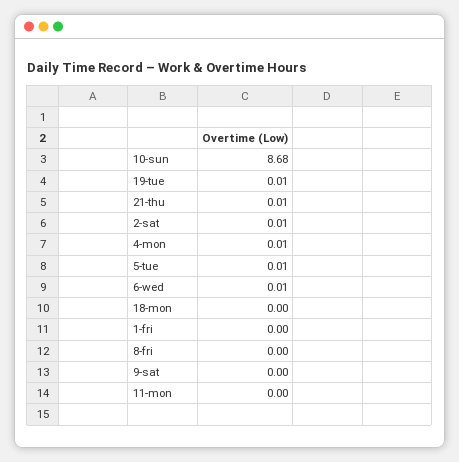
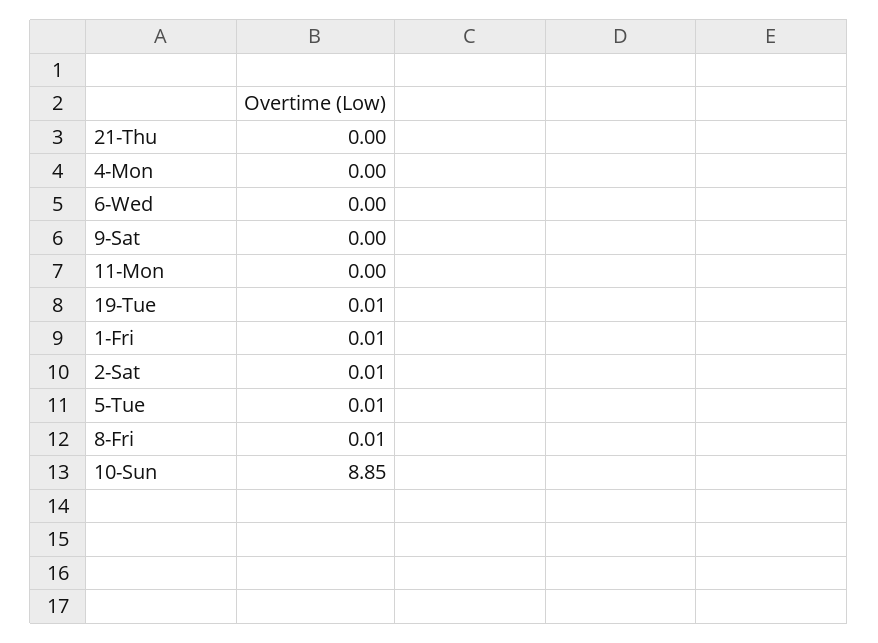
  {
-   "10-sun": 8.68,
+   "10-sun": 8.85,
    "19-tue": 0.01,
-   "21-thu": 0.01,
+   "21-thu": 0,
    "2-sat": 0.01,
-   "4-mon": 0.01,
+   "4-mon": 0,
    "5-tue": 0.01,
-   "6-wed": 0.01,
+   "6-wed": 0,
-   "18-mon": 0,
-   "1-fri": 0,
+   "1-fri": 0.01,
-   "8-fri": 0,
+   "8-fri": 0.01,
    "9-sat": 0,
    "11-mon": 0
  }

